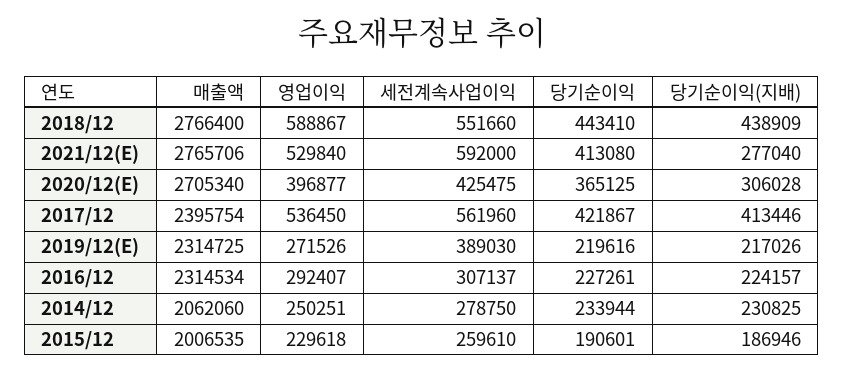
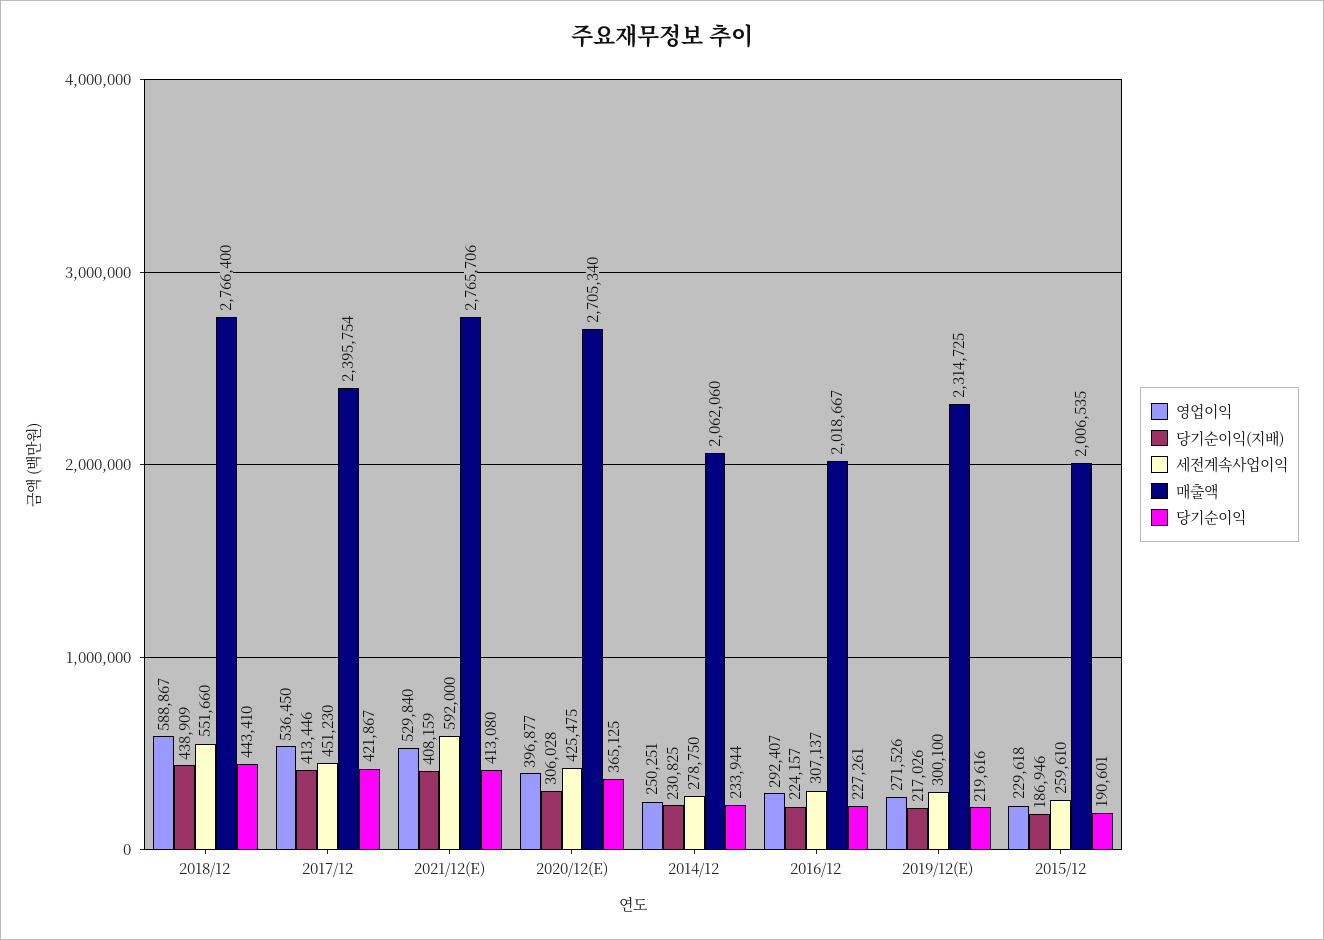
  {
    "매출액": {
      "2018/12": 2766400,
      "2021/12(E)": 2765706,
      "2020/12(E)": 2705340,
      "2017/12": 2395754,
      "2019/12(E)": 2314725,
-     "2016/12": 2314534,
+     "2016/12": 2018667,
      "2014/12": 2062060,
      "2015/12": 2006535
    },
    "영업이익": {
      "2018/12": 588867,
      "2021/12(E)": 529840,
      "2020/12(E)": 396877,
      "2017/12": 536450,
      "2019/12(E)": 271526,
      "2016/12": 292407,
      "2014/12": 250251,
      "2015/12": 229618
    },
    "세전계속사업이익": {
      "2018/12": 551660,
      "2021/12(E)": 592000,
      "2020/12(E)": 425475,
-     "2017/12": 561960,
+     "2017/12": 451230,
-     "2019/12(E)": 389030,
+     "2019/12(E)": 300100,
      "2016/12": 307137,
      "2014/12": 278750,
      "2015/12": 259610
    },
    "당기순이익": {
      "2018/12": 443410,
      "2021/12(E)": 413080,
      "2020/12(E)": 365125,
      "2017/12": 421867,
      "2019/12(E)": 219616,
      "2016/12": 227261,
      "2014/12": 233944,
      "2015/12": 190601
    },
    "당기순이익(지배)": {
      "2018/12": 438909,
-     "2021/12(E)": 277040,
+     "2021/12(E)": 408159,
      "2020/12(E)": 306028,
      "2017/12": 413446,
      "2019/12(E)": 217026,
      "2016/12": 224157,
      "2014/12": 230825,
      "2015/12": 186946
    }
  }

